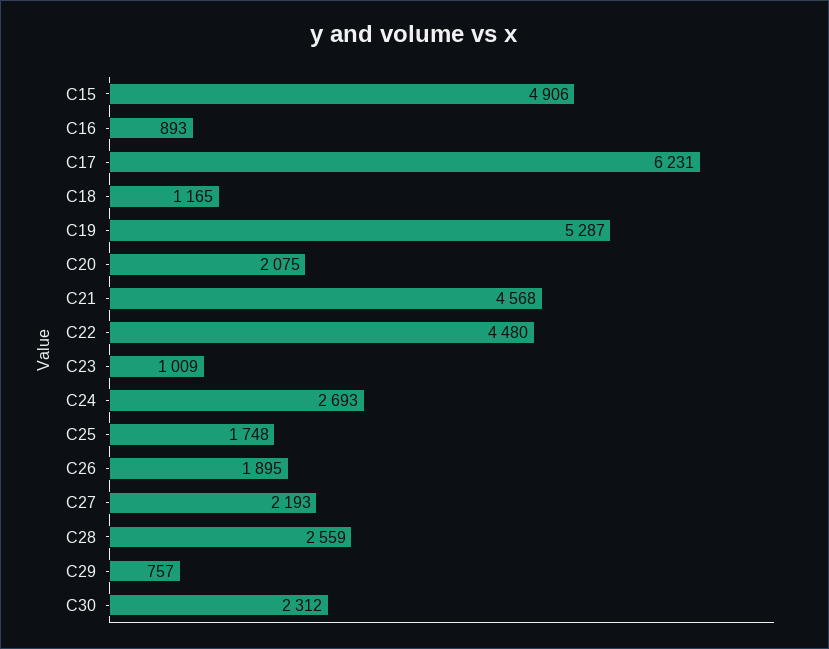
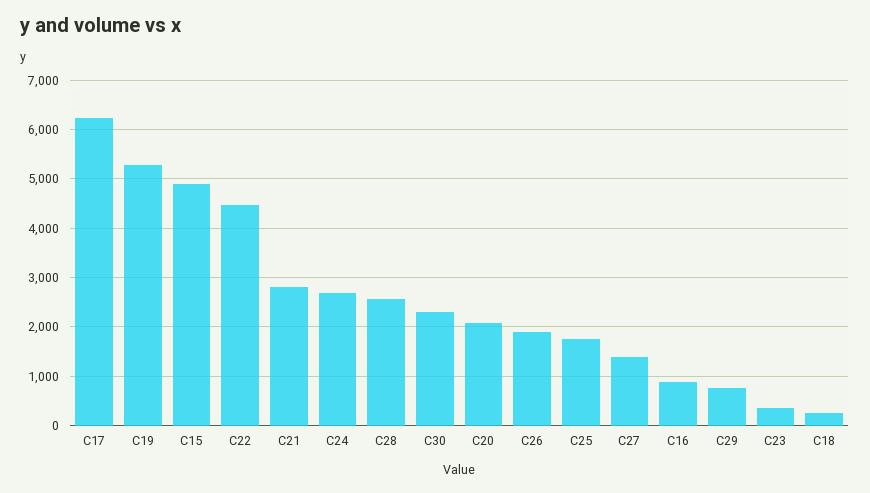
  {
    "C15": 4906,
    "C16": 893,
    "C17": 6231,
-   "C18": 1165,
+   "C18": 200,
    "C19": 5287,
    "C20": 2075,
-   "C21": 4568,
+   "C21": 2800,
    "C22": 4480,
-   "C23": 1009,
+   "C23": 400,
    "C24": 2693,
    "C25": 1748,
    "C26": 1895,
-   "C27": 2193,
+   "C27": 1400,
    "C28": 2559,
    "C29": 757,
    "C30": 2312
  }

